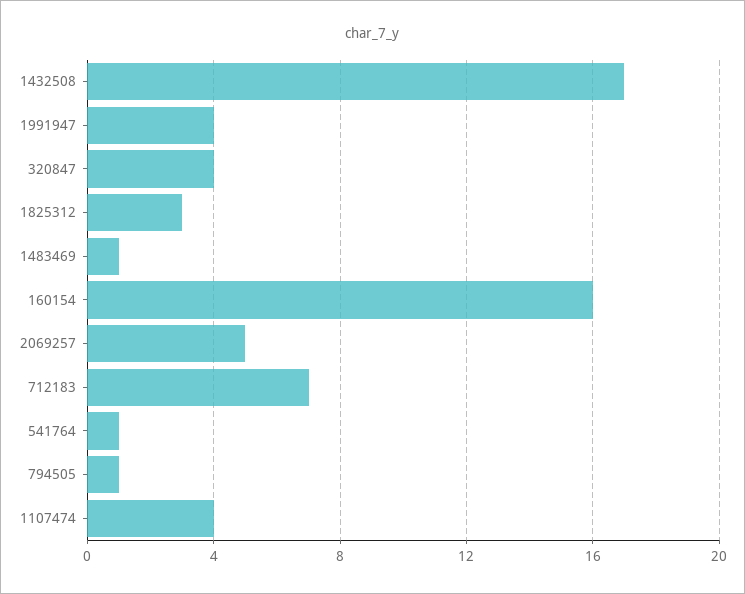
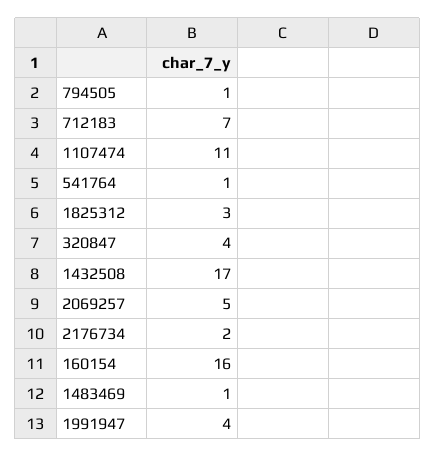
  {
    "1432508": 17,
    "1991947": 4,
    "320847": 4,
    "1825312": 3,
    "1483469": 1,
    "160154": 16,
    "2069257": 5,
    "712183": 7,
    "541764": 1,
    "794505": 1,
-   "1107474": 4
+   "1107474": 11,
+   "2176734": 2
  }

